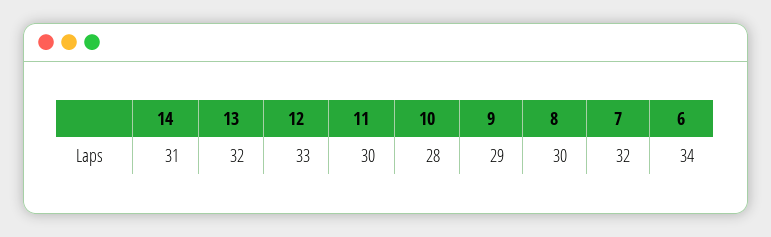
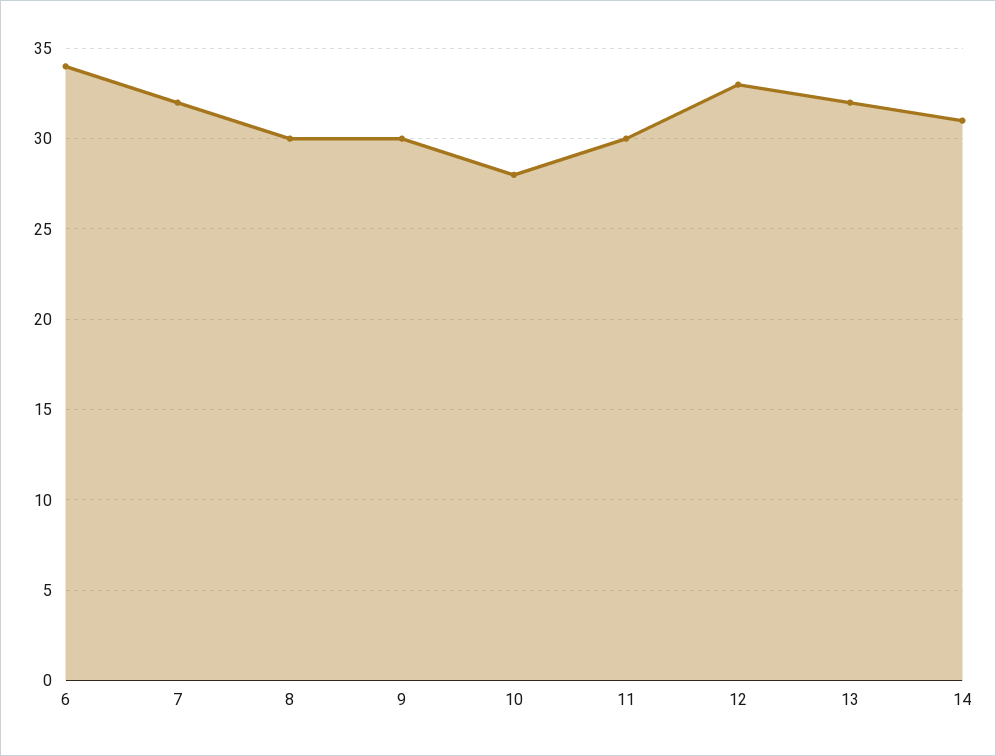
  {
    "14": 31,
    "13": 32,
    "12": 33,
    "11": 30,
    "10": 28,
-   "9": 29,
+   "9": 30,
    "8": 30,
    "7": 32,
    "6": 34
  }

